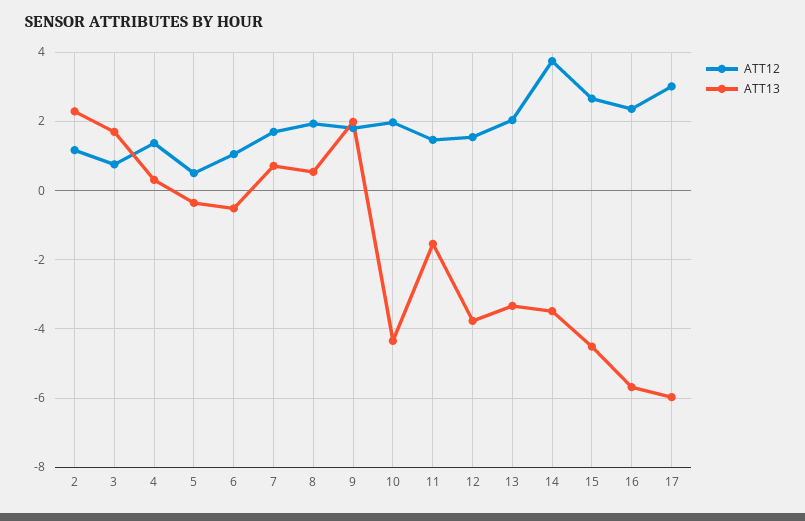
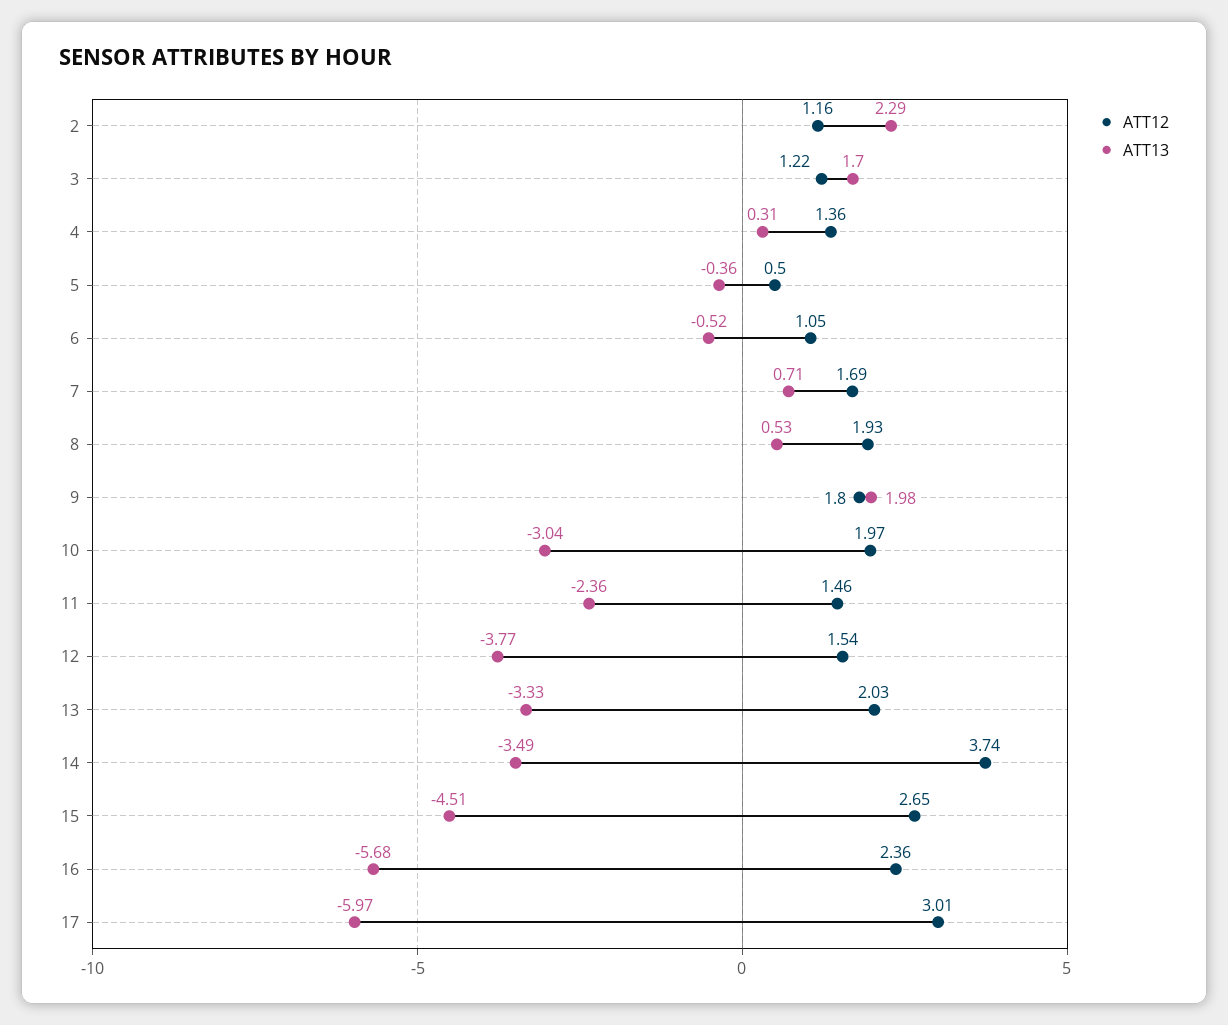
  {
    "ATT12": {
      "2": 1.16,
-     "3": 0.8,
+     "3": 1.22,
      "4": 1.36,
      "5": 0.5,
      "6": 1.05,
      "7": 1.69,
      "8": 1.93,
      "9": 1.8,
      "10": 1.97,
      "11": 1.46,
      "12": 1.54,
      "13": 2.03,
      "14": 3.74,
      "15": 2.65,
      "16": 2.36,
      "17": 3.01
    },
    "ATT13": {
      "2": 2.29,
      "3": 1.7,
      "4": 0.31,
      "5": -0.36,
      "6": -0.52,
      "7": 0.71,
      "8": 0.53,
      "9": 1.98,
-     "10": -4.4,
+     "10": -3.04,
-     "11": -1.6,
+     "11": -2.36,
      "12": -3.77,
      "13": -3.33,
      "14": -3.49,
      "15": -4.51,
      "16": -5.68,
      "17": -5.97
    }
  }

